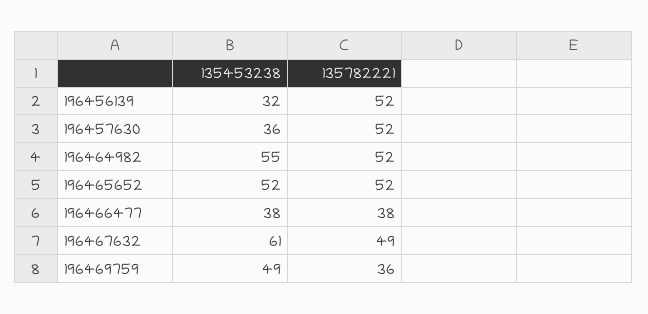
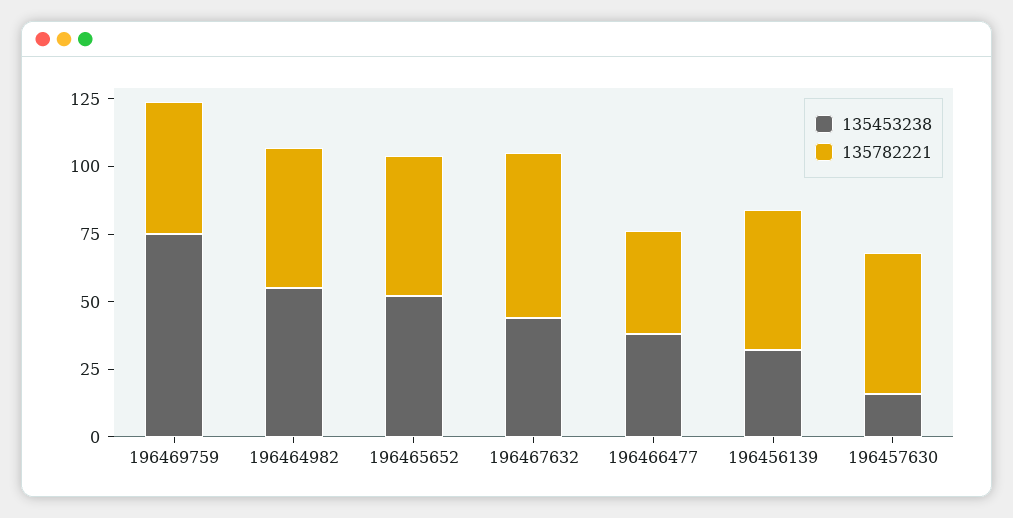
  {
    "135453238": {
      "196456139": 32,
-     "196457630": 36,
+     "196457630": 15,
      "196464982": 55,
      "196465652": 52,
      "196466477": 38,
-     "196467632": 61,
+     "196467632": 45,
-     "196469759": 49
+     "196469759": 75
    },
    "135782221": {
      "196456139": 52,
      "196457630": 52,
      "196464982": 52,
      "196465652": 52,
      "196466477": 38,
-     "196467632": 49,
+     "196467632": 60,
-     "196469759": 36
+     "196469759": 50
    }
  }

